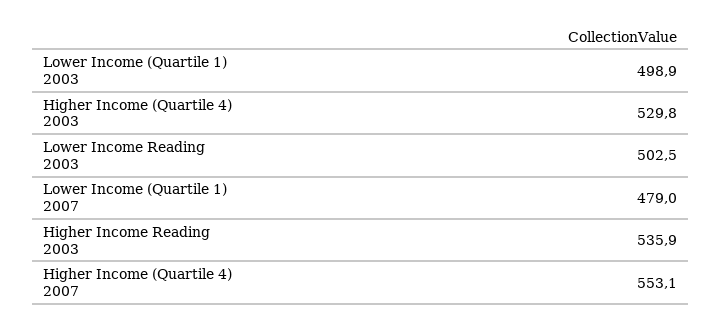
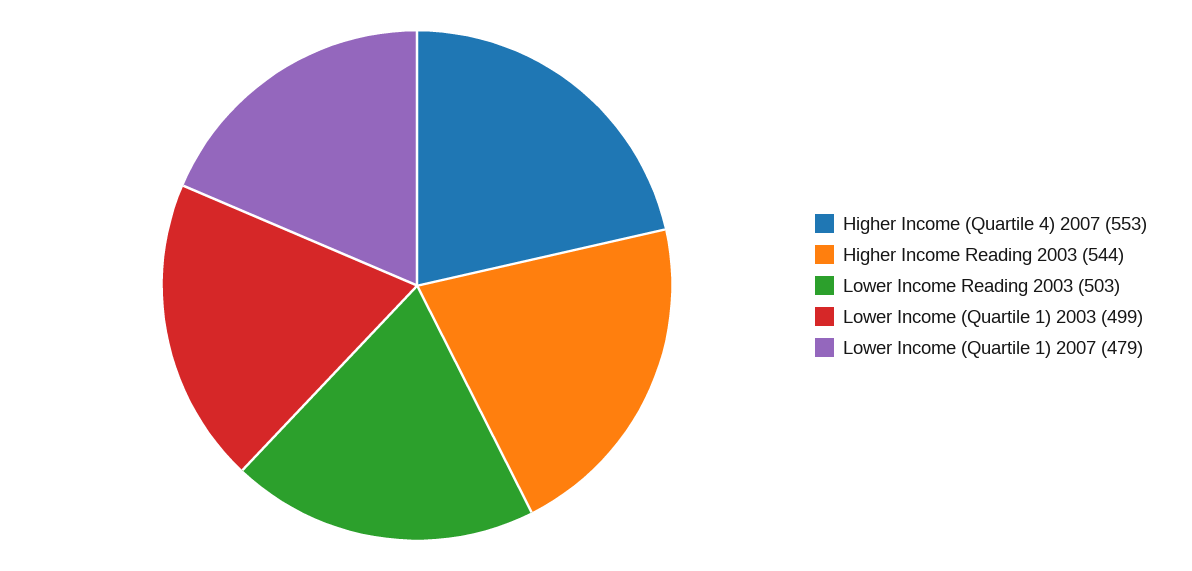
  {
    "Lower Income (Quartile 1) 2003": 498.9,
-   "Higher Income (Quartile 4) 2003": 529.8,
    "Lower Income Reading 2003": 502.5,
    "Lower Income (Quartile 1) 2007": 479,
-   "Higher Income Reading 2003": 535.9,
+   "Higher Income Reading 2003": 544,
    "Higher Income (Quartile 4) 2007": 553.1
  }

